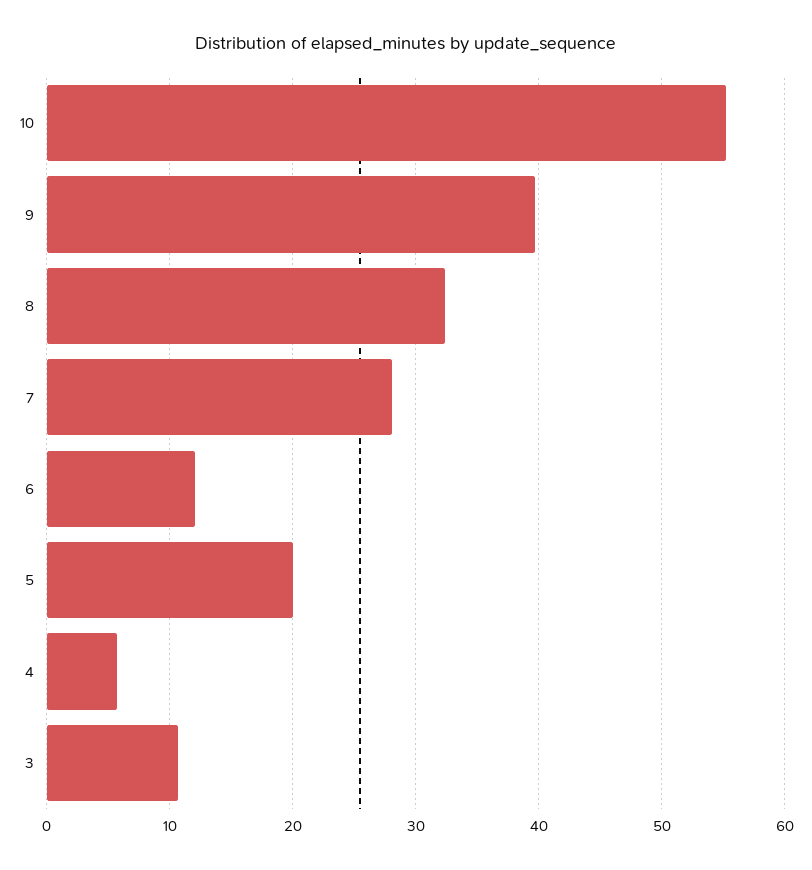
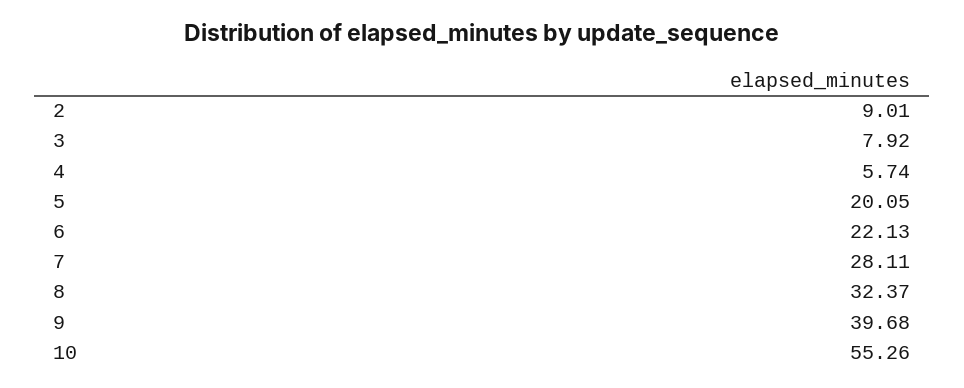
  {
    "10": 55.26,
    "9": 39.68,
    "8": 32.37,
    "7": 28.11,
-   "6": 12,
+   "6": 22.13,
    "5": 20.05,
    "4": 5.74,
-   "3": 11
+   "3": 7.92,
+   "2": 9.01
  }

